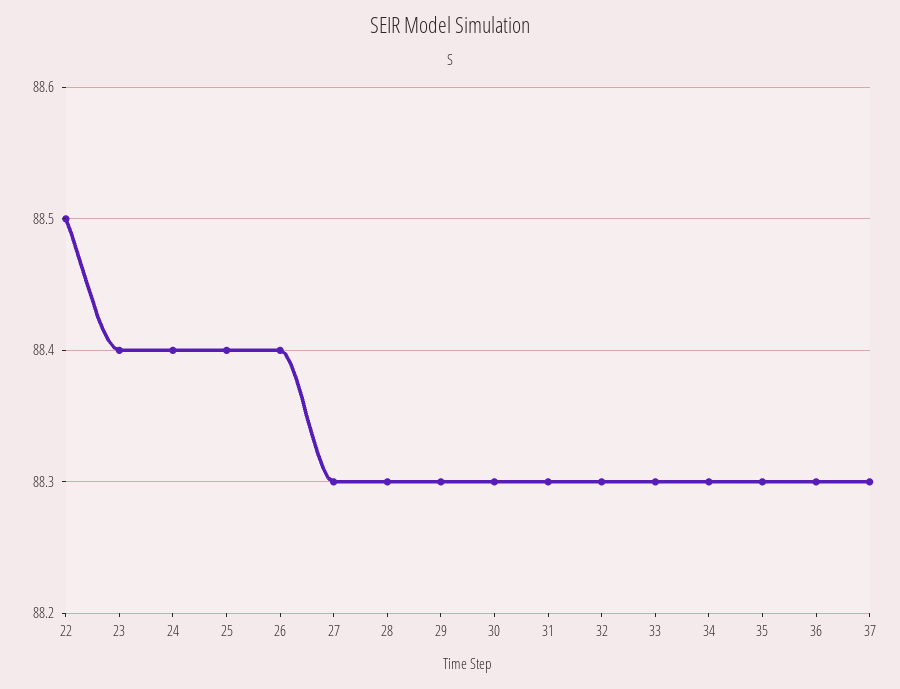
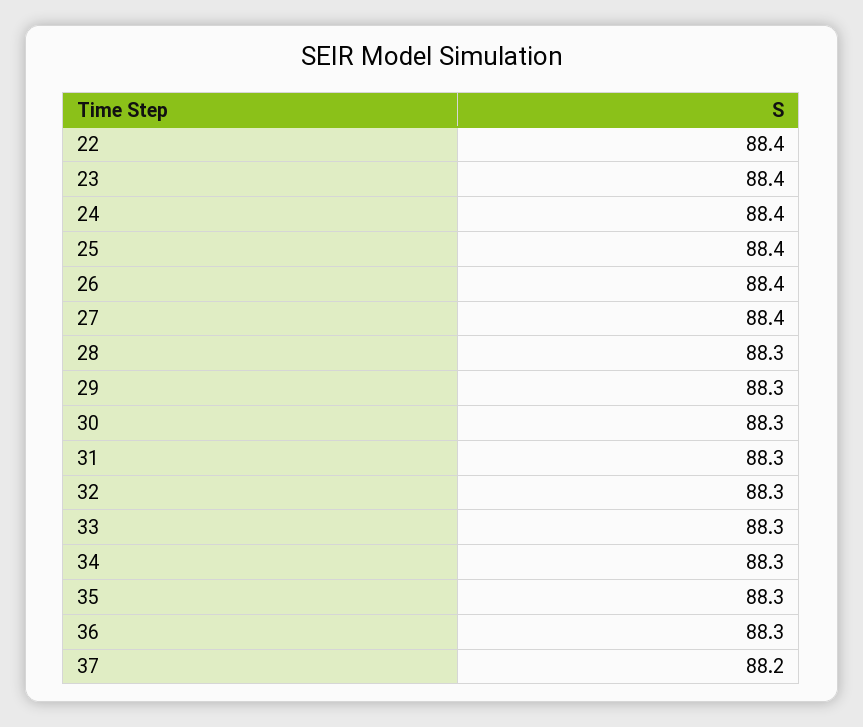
  {
-   "22": 88.5,
+   "22": 88.4,
    "23": 88.4,
    "24": 88.4,
    "25": 88.4,
    "26": 88.4,
-   "27": 88.3,
+   "27": 88.4,
    "28": 88.3,
    "29": 88.3,
    "30": 88.3,
    "31": 88.3,
    "32": 88.3,
    "33": 88.3,
    "34": 88.3,
    "35": 88.3,
    "36": 88.3,
-   "37": 88.3
+   "37": 88.2
  }

